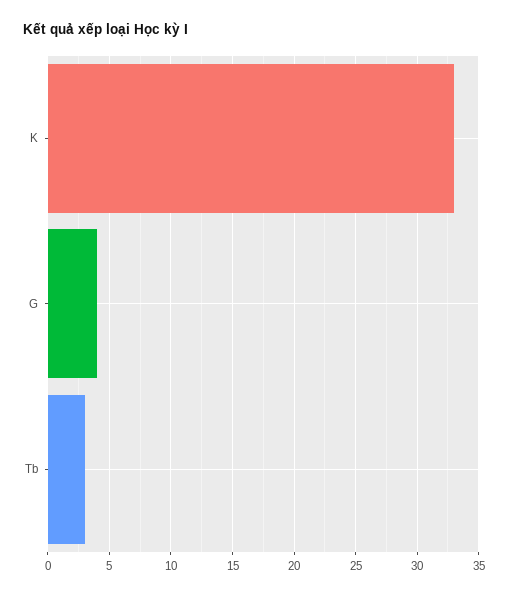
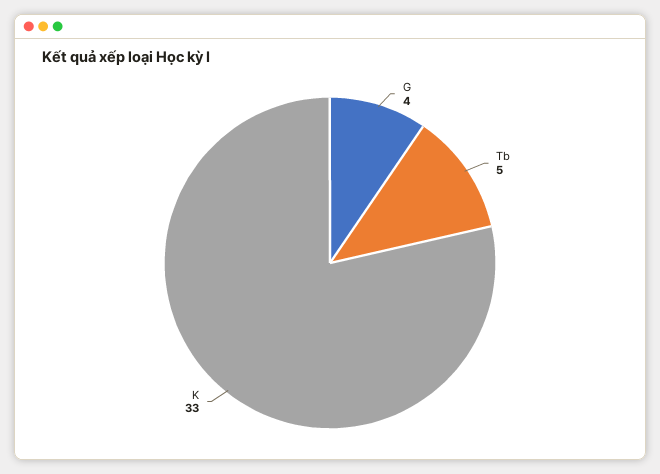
  {
    "K": 33,
    "G": 4,
-   "Tb": 3
+   "Tb": 5
  }

